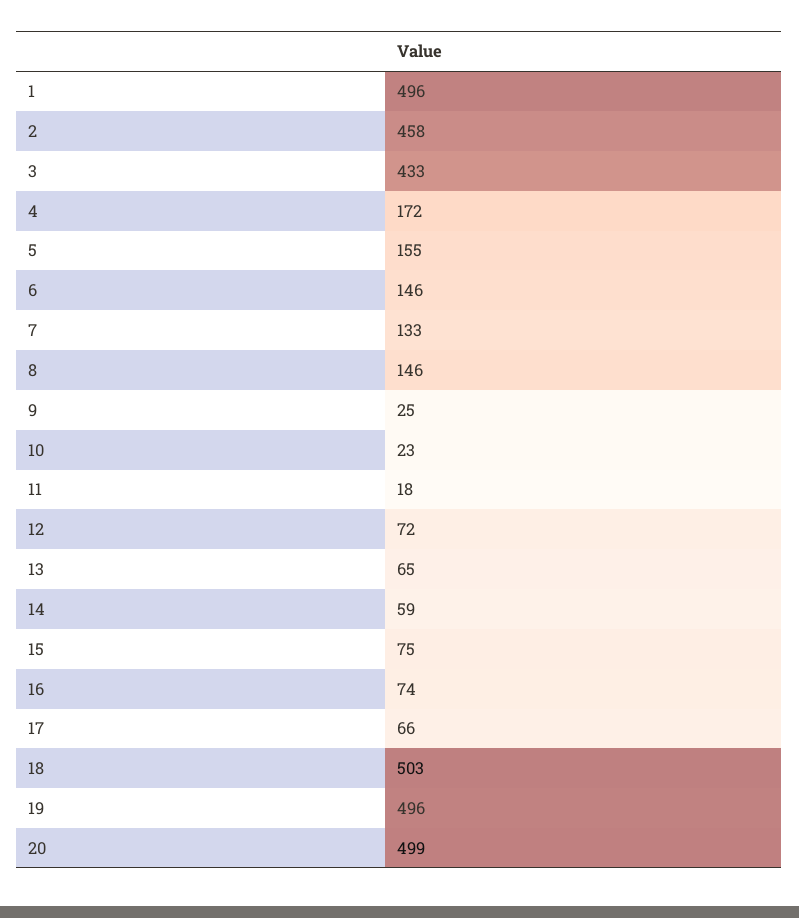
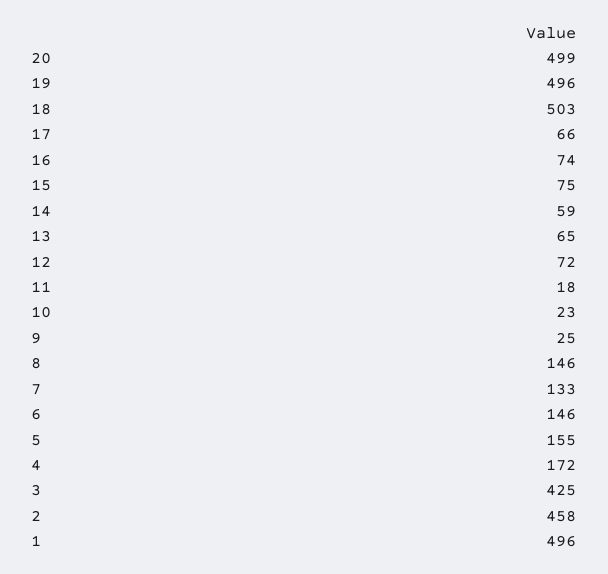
  {
    "1": 496,
    "2": 458,
-   "3": 433,
+   "3": 425,
    "4": 172,
    "5": 155,
    "6": 146,
    "7": 133,
    "8": 146,
    "9": 25,
    "10": 23,
    "11": 18,
    "12": 72,
    "13": 65,
    "14": 59,
    "15": 75,
    "16": 74,
    "17": 66,
    "18": 503,
    "19": 496,
    "20": 499
  }

